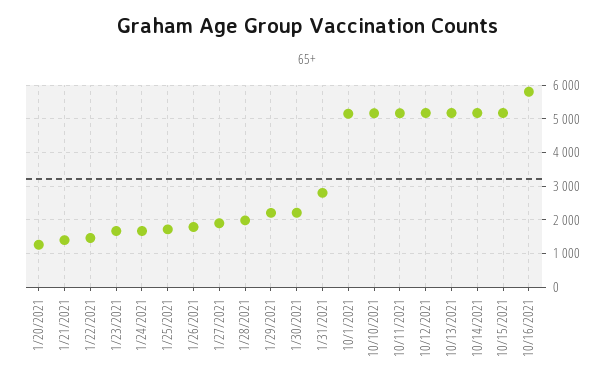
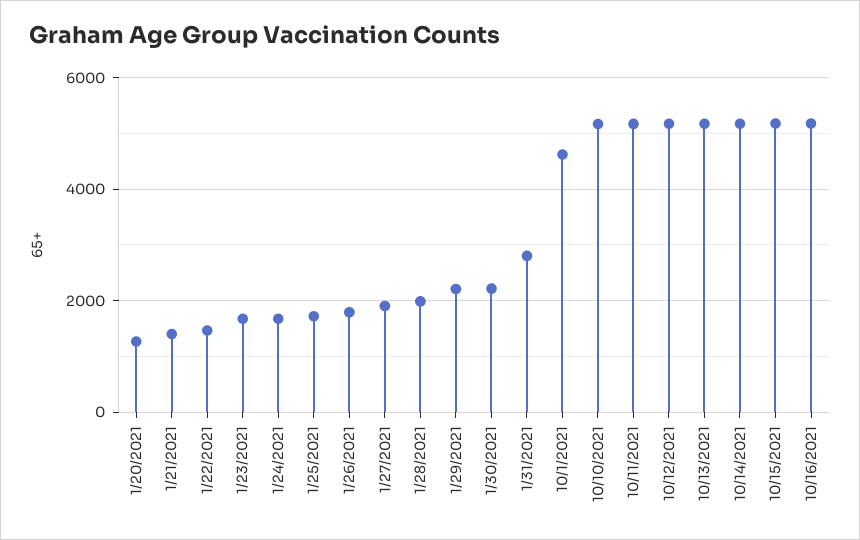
  {
    "1/20/2021": 1200,
    "1/21/2021": 1400,
    "1/22/2021": 1400,
    "1/23/2021": 1600,
    "1/24/2021": 1600,
    "1/25/2021": 1800,
    "1/26/2021": 1800,
    "1/27/2021": 2000,
    "1/28/2021": 2000,
    "1/29/2021": 2200,
    "1/30/2021": 2200,
    "1/31/2021": 2800,
-   "10/1/2021": 5200,
+   "10/1/2021": 4600,
    "10/10/2021": 5200,
    "10/11/2021": 5200,
    "10/12/2021": 5200,
    "10/13/2021": 5200,
    "10/14/2021": 5200,
    "10/15/2021": 5200,
-   "10/16/2021": 5800
+   "10/16/2021": 5200
  }

